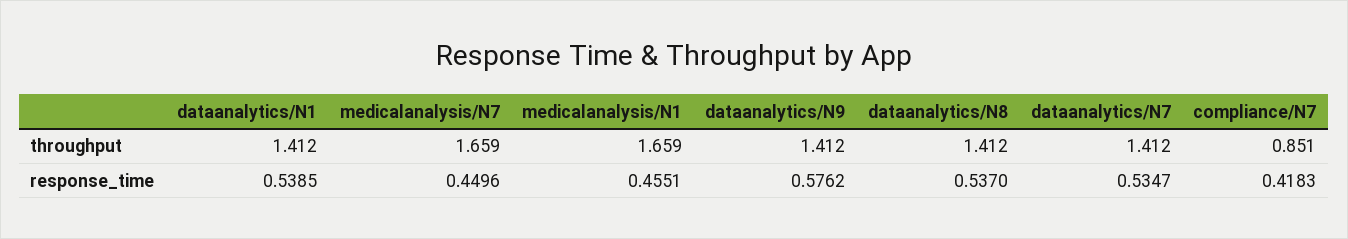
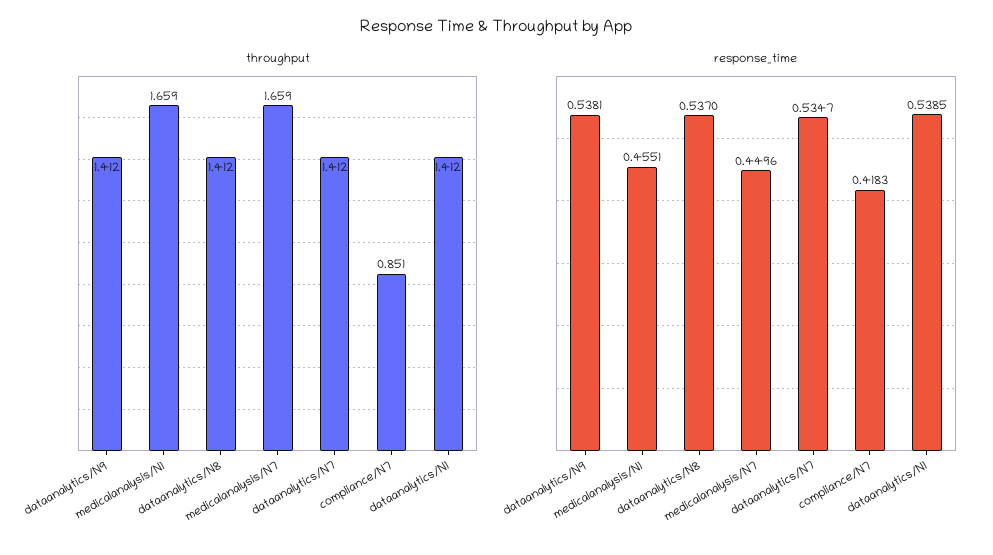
  {
    "throughput": {
      "dataanalytics/N1": 1.412,
      "medicalanalysis/N7": 1.659,
      "medicalanalysis/N1": 1.659,
      "dataanalytics/N9": 1.412,
      "dataanalytics/N8": 1.412,
      "dataanalytics/N7": 1.412,
      "compliance/N7": 0.851
    },
    "response_time": {
      "dataanalytics/N1": 0.5385,
      "medicalanalysis/N7": 0.4496,
      "medicalanalysis/N1": 0.4551,
-     "dataanalytics/N9": 0.5762,
+     "dataanalytics/N9": 0.5381,
      "dataanalytics/N8": 0.537,
      "dataanalytics/N7": 0.5347,
      "compliance/N7": 0.4183
    }
  }

